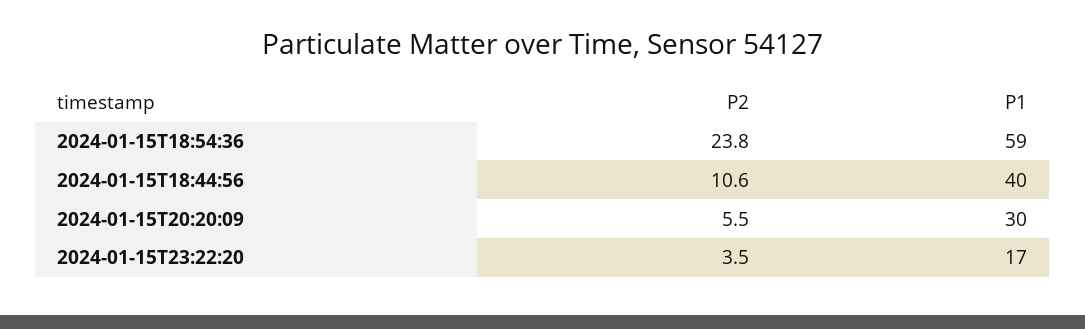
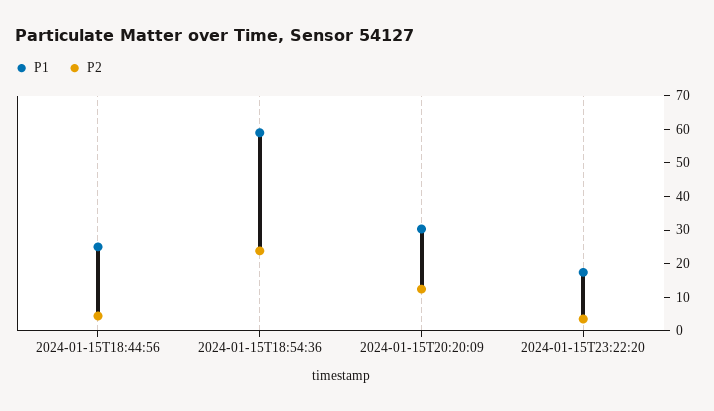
  {
    "P2": {
      "2024-01-15T18:54:36": 23.8,
-     "2024-01-15T18:44:56": 10.6,
+     "2024-01-15T18:44:56": 5,
-     "2024-01-15T20:20:09": 5.5,
+     "2024-01-15T20:20:09": 12.5,
      "2024-01-15T23:22:20": 3.5
    },
    "P1": {
      "2024-01-15T18:54:36": 59,
-     "2024-01-15T18:44:56": 40,
+     "2024-01-15T18:44:56": 25,
      "2024-01-15T20:20:09": 30,
      "2024-01-15T23:22:20": 17
    }
  }

